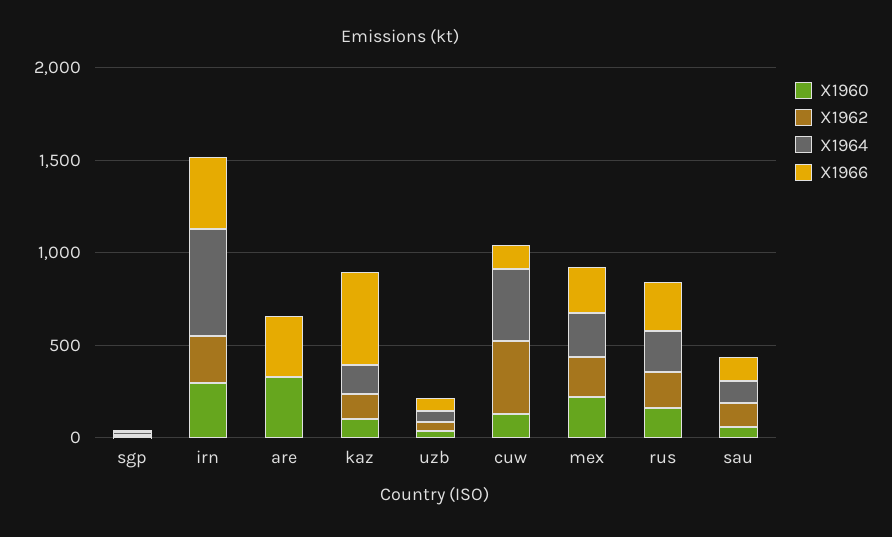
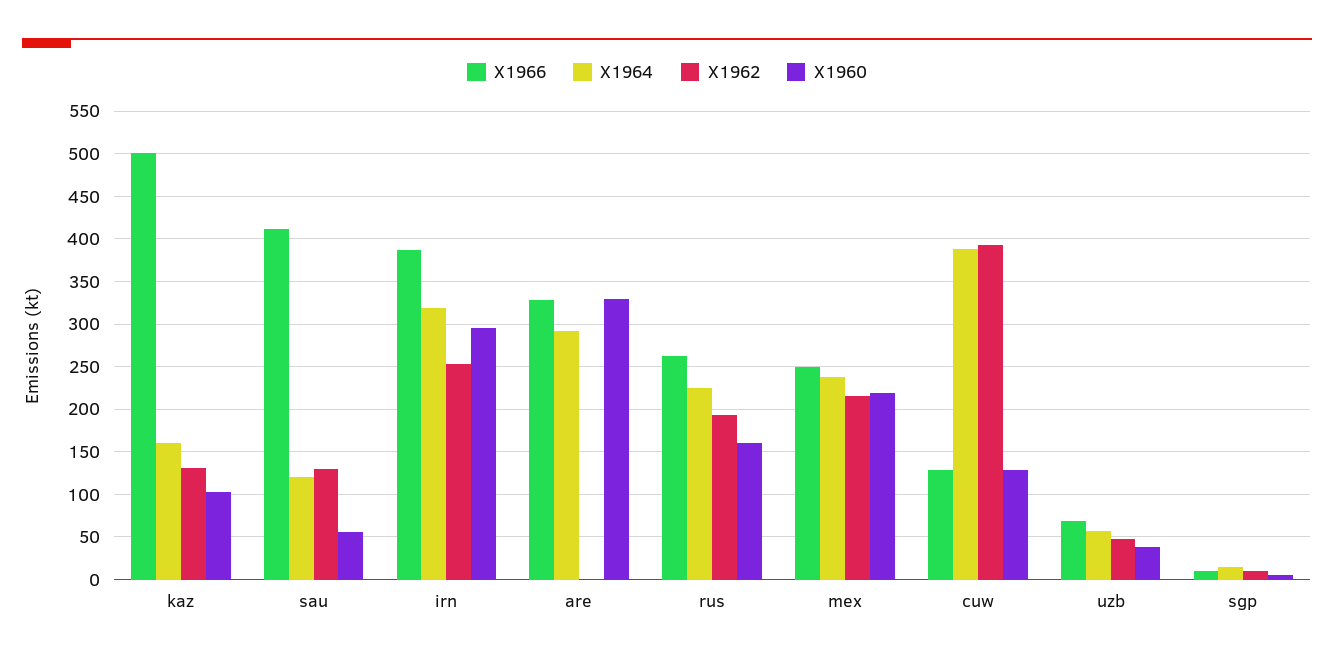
  {
    "X1960": {
      "sgp": 10,
      "irn": 300,
      "are": 330,
      "kaz": 100,
      "uzb": 40,
      "cuw": 130,
      "mex": 220,
      "rus": 160,
      "sau": 60
    },
    "X1962": {
      "sgp": 10,
      "irn": 250,
      "are": 0,
      "kaz": 130,
      "uzb": 50,
      "cuw": 390,
      "mex": 220,
      "rus": 190,
      "sau": 130
    },
    "X1964": {
      "sgp": 20,
-     "irn": 600,
+     "irn": 320,
-     "are": 0,
+     "are": 290,
      "kaz": 160,
      "uzb": 60,
      "cuw": 390,
      "mex": 240,
      "rus": 230,
      "sau": 120
    },
    "X1966": {
      "sgp": 10,
      "irn": 390,
      "are": 330,
      "kaz": 500,
      "uzb": 70,
      "cuw": 130,
      "mex": 250,
      "rus": 260,
-     "sau": 100
+     "sau": 410
    }
  }

